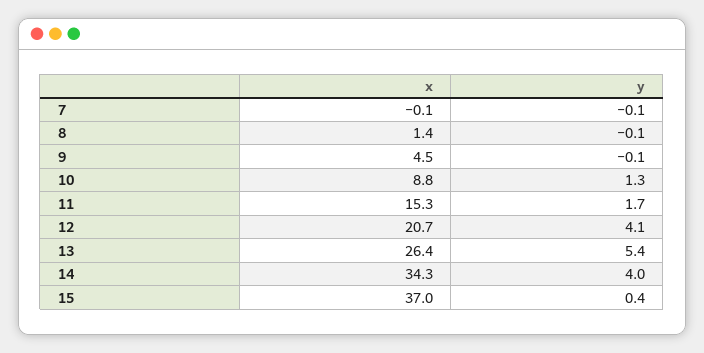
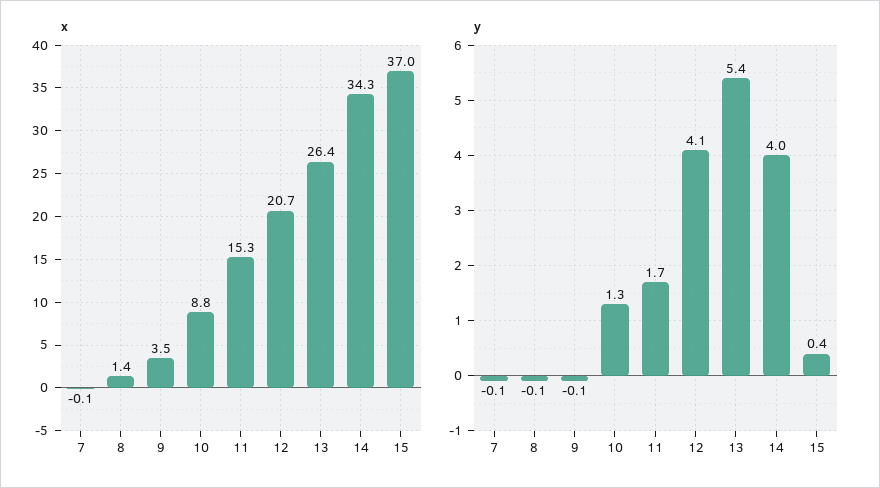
  {
    "x": {
      "7": -0.1,
      "8": 1.4,
-     "9": 4.5,
+     "9": 3.5,
      "10": 8.8,
      "11": 15.3,
      "12": 20.7,
      "13": 26.4,
      "14": 34.3,
      "15": 37
    },
    "y": {
      "7": -0.1,
      "8": -0.1,
      "9": -0.1,
      "10": 1.3,
      "11": 1.7,
      "12": 4.1,
      "13": 5.4,
      "14": 4,
      "15": 0.4
    }
  }

